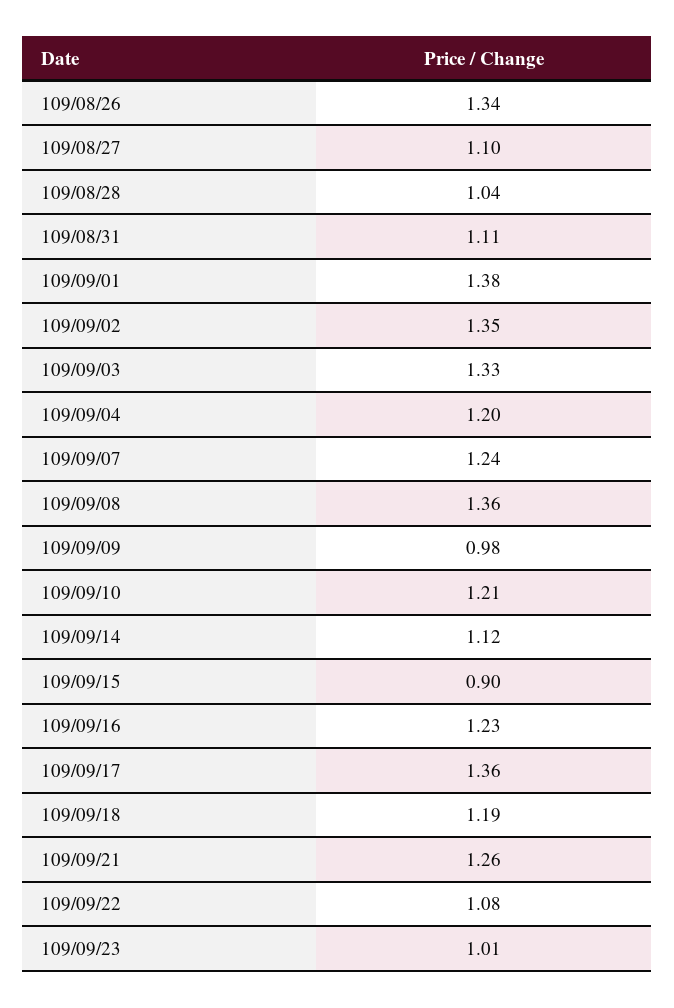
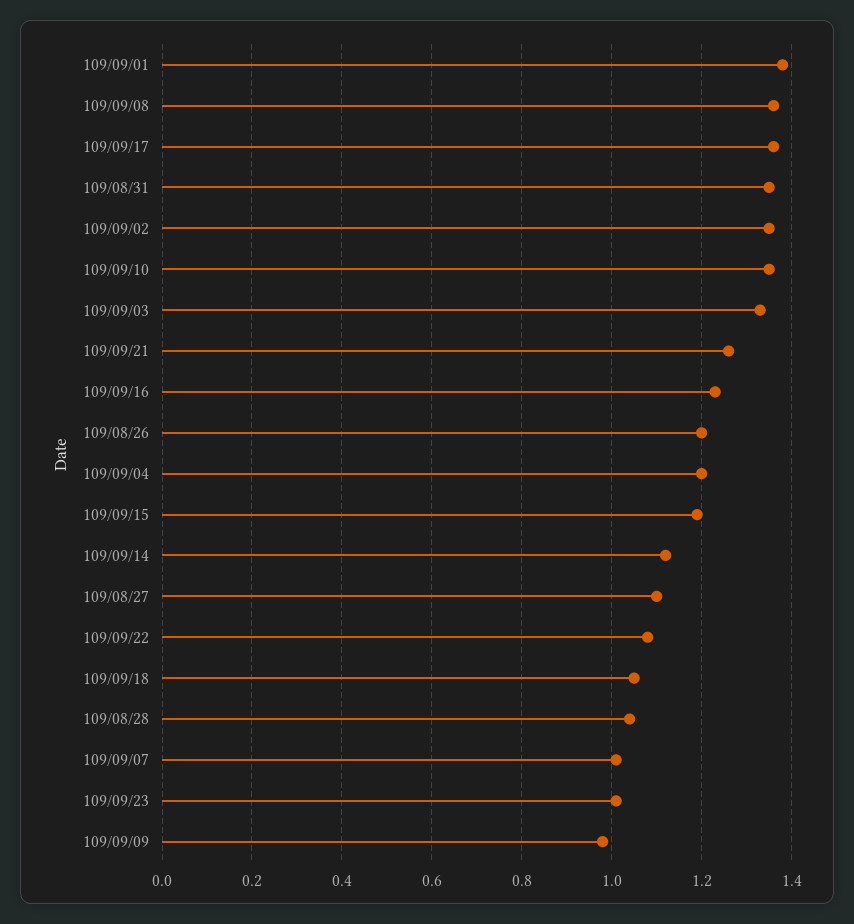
  {
-   "109/08/26": 1.34,
+   "109/08/26": 1.2,
    "109/08/27": 1.1,
    "109/08/28": 1.04,
-   "109/08/31": 1.11,
+   "109/08/31": 1.35,
    "109/09/01": 1.38,
    "109/09/02": 1.35,
    "109/09/03": 1.33,
    "109/09/04": 1.2,
-   "109/09/07": 1.24,
+   "109/09/07": 1,
    "109/09/08": 1.36,
    "109/09/09": 0.98,
-   "109/09/10": 1.21,
+   "109/09/10": 1.35,
    "109/09/14": 1.12,
-   "109/09/15": 0.9,
+   "109/09/15": 1.2,
    "109/09/16": 1.23,
    "109/09/17": 1.36,
-   "109/09/18": 1.19,
+   "109/09/18": 1.05,
    "109/09/21": 1.26,
    "109/09/22": 1.08,
    "109/09/23": 1.01
  }

